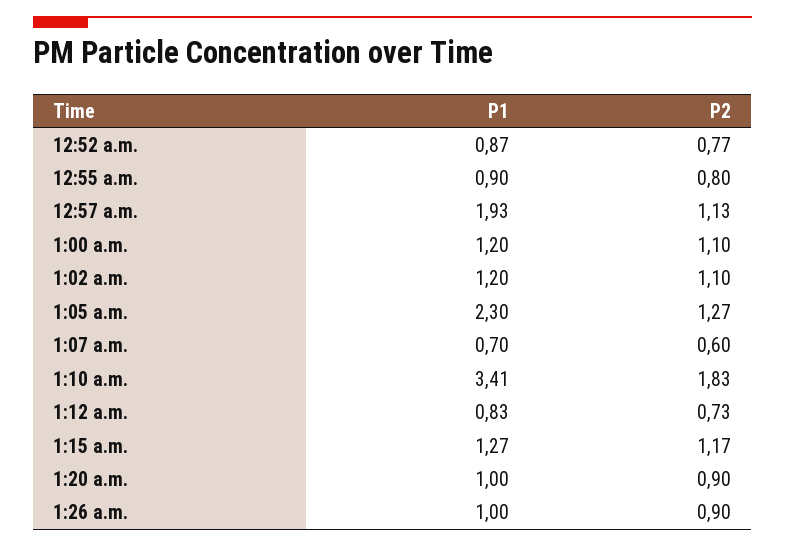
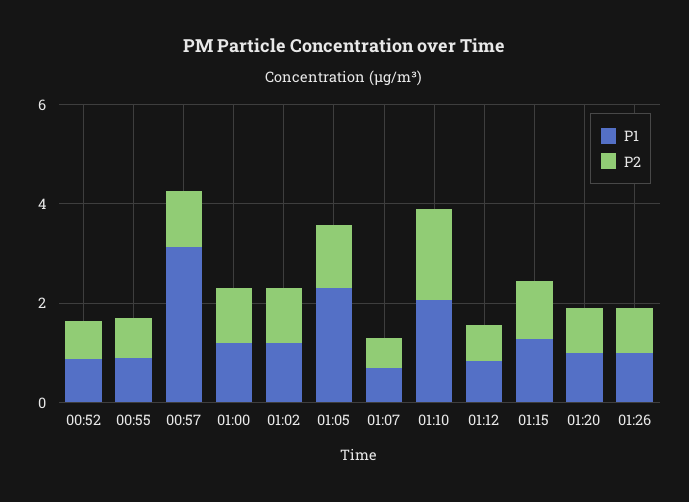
  {
    "P1": {
      "12:52 a.m.": 0.87,
      "12:55 a.m.": 0.9,
-     "12:57 a.m.": 1.93,
+     "12:57 a.m.": 3,
      "1:00 a.m.": 1.2,
      "1:02 a.m.": 1.2,
      "1:05 a.m.": 2.3,
      "1:07 a.m.": 0.7,
-     "1:10 a.m.": 3.41,
+     "1:10 a.m.": 2,
      "1:12 a.m.": 0.83,
      "1:15 a.m.": 1.27,
      "1:20 a.m.": 1,
      "1:26 a.m.": 1
    },
    "P2": {
      "12:52 a.m.": 0.77,
      "12:55 a.m.": 0.8,
      "12:57 a.m.": 1.13,
      "1:00 a.m.": 1.1,
      "1:02 a.m.": 1.1,
      "1:05 a.m.": 1.27,
      "1:07 a.m.": 0.6,
      "1:10 a.m.": 1.83,
      "1:12 a.m.": 0.73,
      "1:15 a.m.": 1.17,
      "1:20 a.m.": 0.9,
      "1:26 a.m.": 0.9
    }
  }

